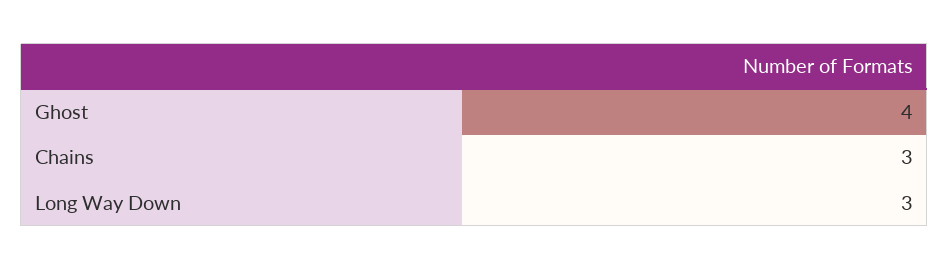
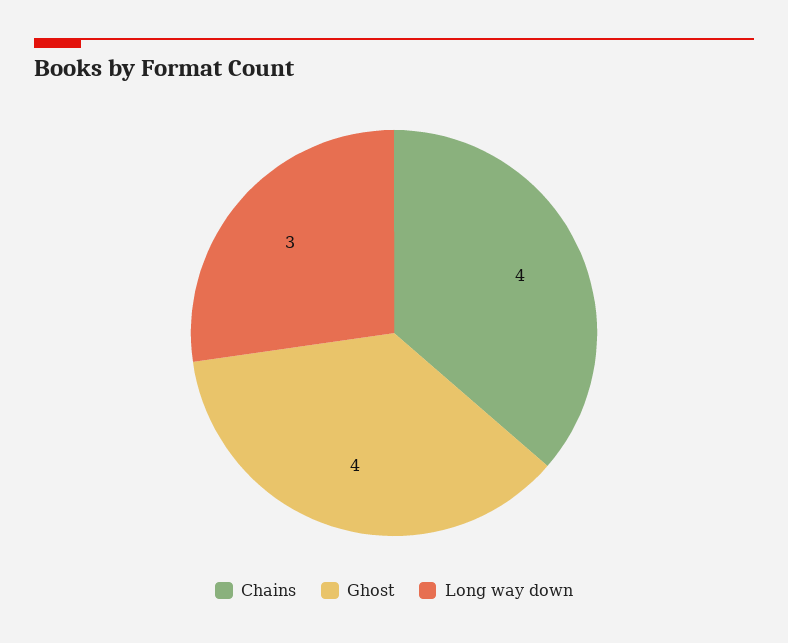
  {
    "Ghost": 4,
-   "Chains": 3,
+   "Chains": 4,
    "Long Way Down": 3
  }

